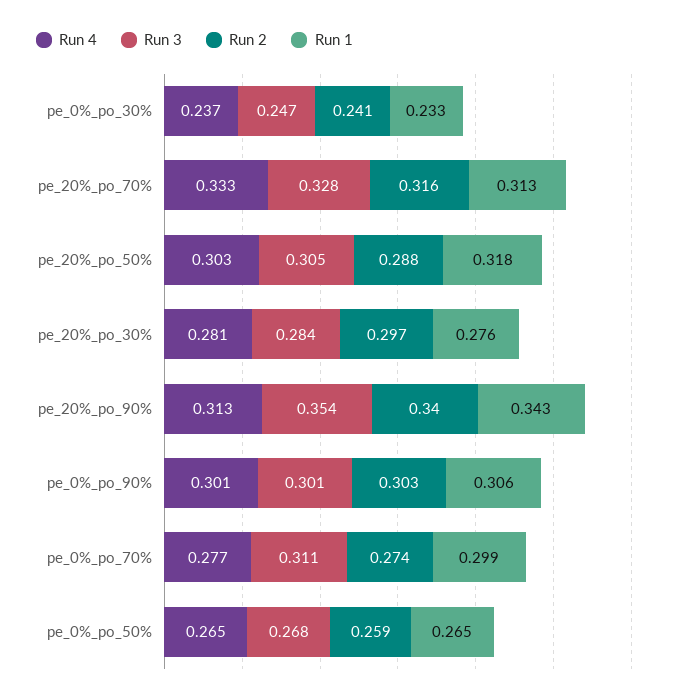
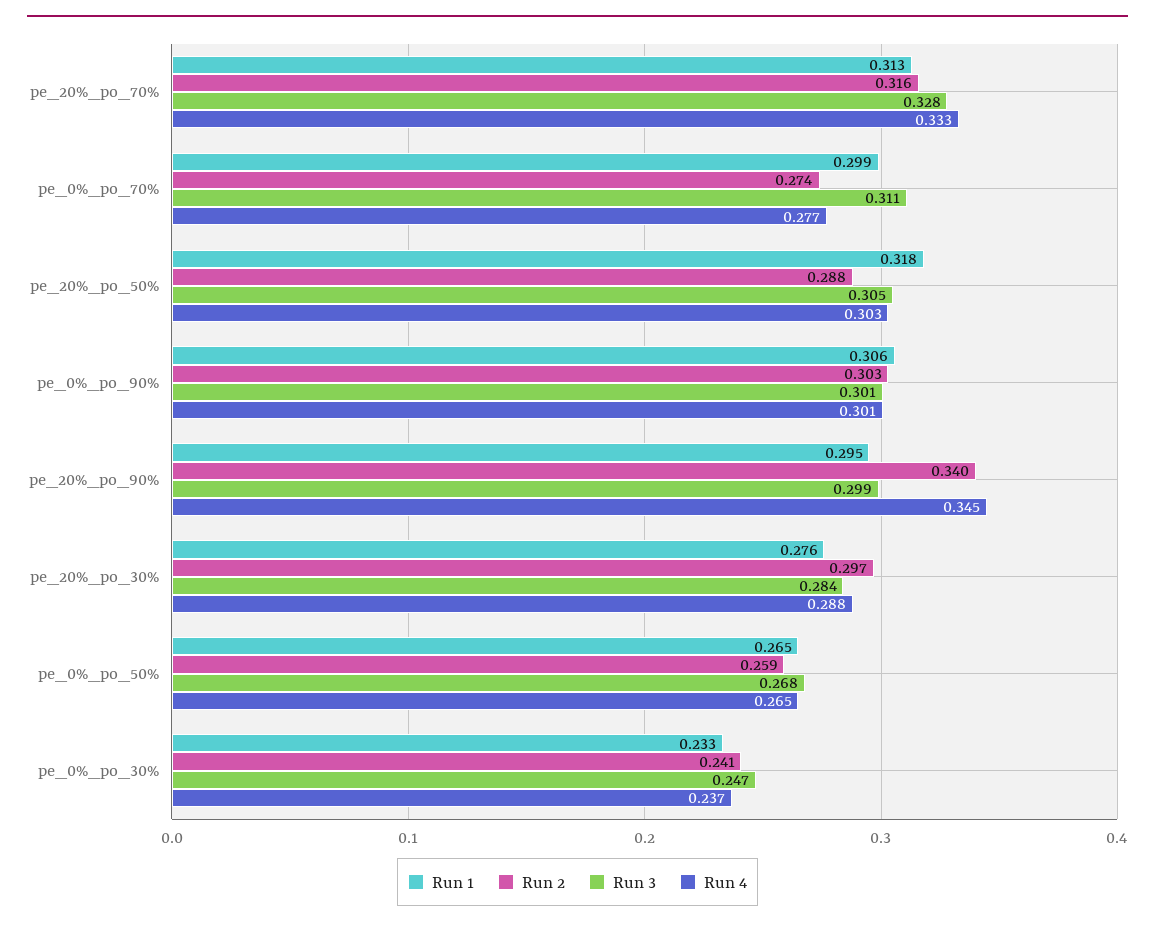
  {
    "Run 4": {
      "pe_0%_po_30%": 0.237,
      "pe_20%_po_70%": 0.333,
      "pe_20%_po_50%": 0.303,
-     "pe_20%_po_30%": 0.281,
+     "pe_20%_po_30%": 0.288,
-     "pe_20%_po_90%": 0.313,
+     "pe_20%_po_90%": 0.345,
      "pe_0%_po_90%": 0.301,
      "pe_0%_po_70%": 0.277,
      "pe_0%_po_50%": 0.265
    },
    "Run 3": {
      "pe_0%_po_30%": 0.247,
      "pe_20%_po_70%": 0.328,
      "pe_20%_po_50%": 0.305,
      "pe_20%_po_30%": 0.284,
-     "pe_20%_po_90%": 0.354,
+     "pe_20%_po_90%": 0.299,
      "pe_0%_po_90%": 0.301,
      "pe_0%_po_70%": 0.311,
      "pe_0%_po_50%": 0.268
    },
    "Run 2": {
      "pe_0%_po_30%": 0.241,
      "pe_20%_po_70%": 0.316,
      "pe_20%_po_50%": 0.288,
      "pe_20%_po_30%": 0.297,
      "pe_20%_po_90%": 0.34,
      "pe_0%_po_90%": 0.303,
      "pe_0%_po_70%": 0.274,
      "pe_0%_po_50%": 0.259
    },
    "Run 1": {
      "pe_0%_po_30%": 0.233,
      "pe_20%_po_70%": 0.313,
      "pe_20%_po_50%": 0.318,
      "pe_20%_po_30%": 0.276,
-     "pe_20%_po_90%": 0.343,
+     "pe_20%_po_90%": 0.295,
      "pe_0%_po_90%": 0.306,
      "pe_0%_po_70%": 0.299,
      "pe_0%_po_50%": 0.265
    }
  }

